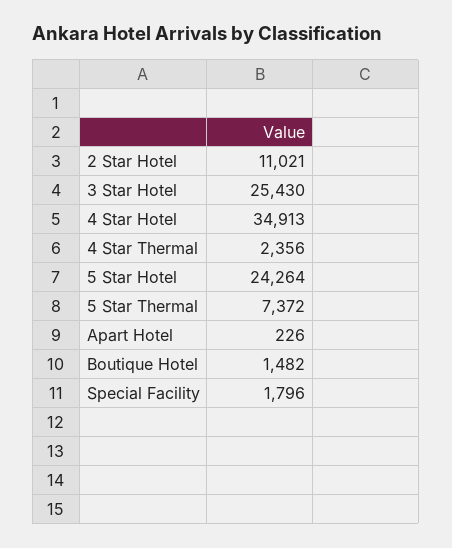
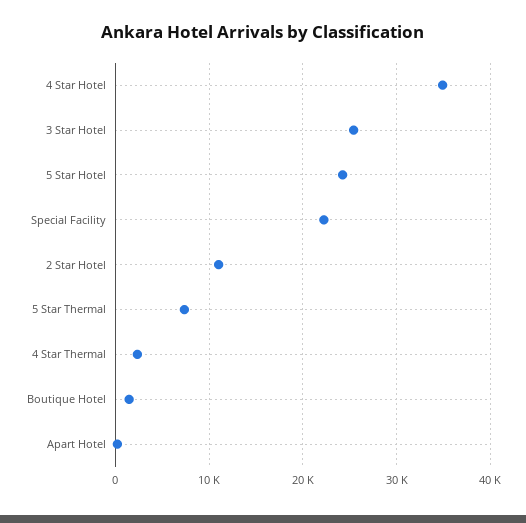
  {
    "2 Star Hotel": 11021,
    "3 Star Hotel": 25430,
    "4 Star Hotel": 34913,
    "4 Star Thermal": 2356,
    "5 Star Hotel": 24264,
    "5 Star Thermal": 7372,
    "Apart Hotel": 226,
    "Boutique Hotel": 1482,
-   "Special Facility": 1796
+   "Special Facility": 22000
  }

